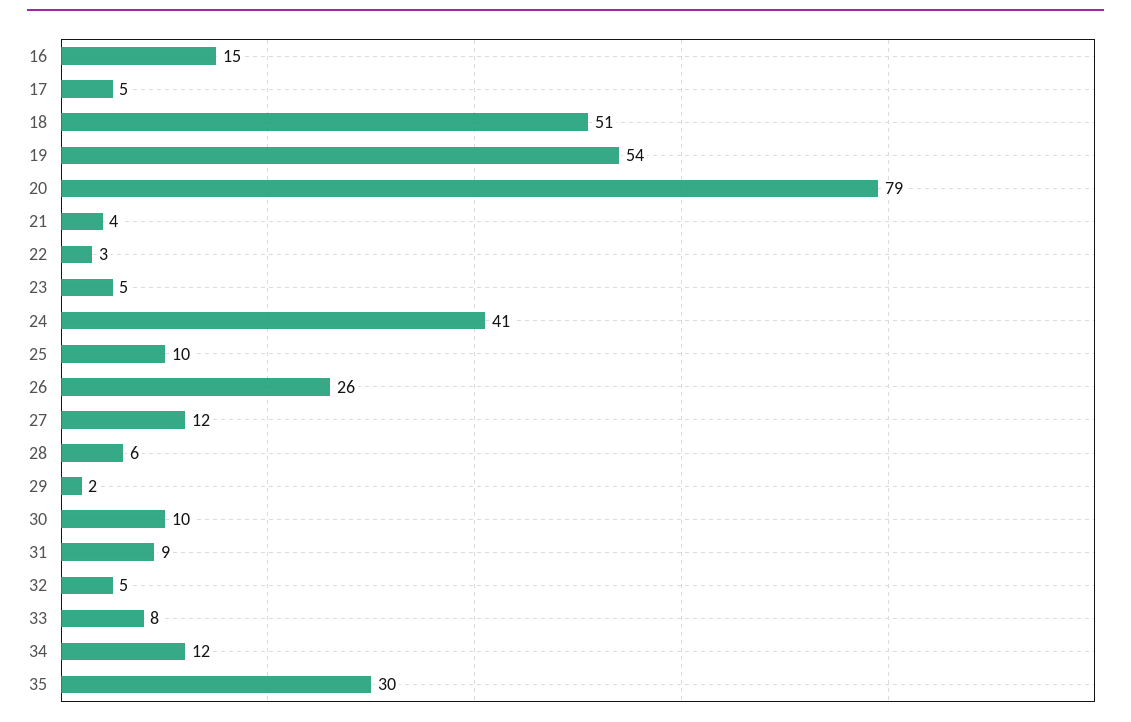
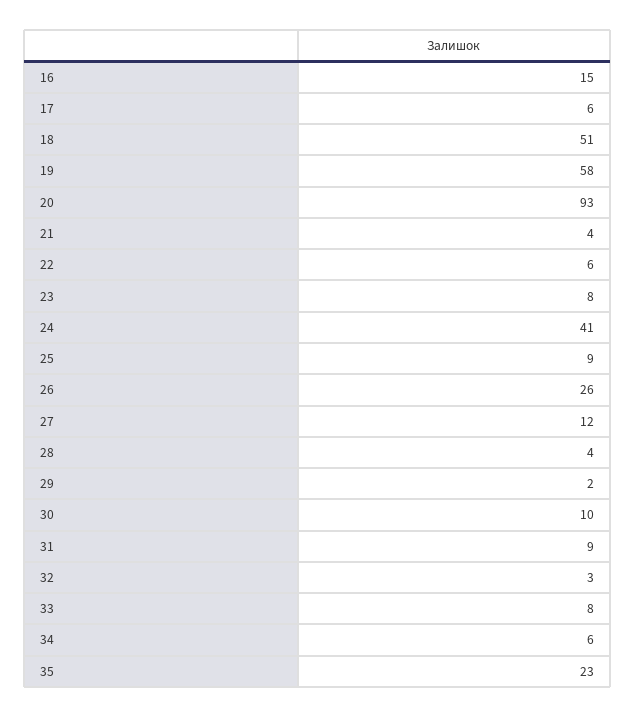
  {
    "16": 15,
-   "17": 5,
+   "17": 6,
    "18": 51,
-   "19": 54,
+   "19": 58,
-   "20": 79,
+   "20": 93,
    "21": 4,
-   "22": 3,
+   "22": 6,
-   "23": 5,
+   "23": 8,
    "24": 41,
-   "25": 10,
+   "25": 9,
    "26": 26,
    "27": 12,
-   "28": 6,
+   "28": 4,
    "29": 2,
    "30": 10,
    "31": 9,
-   "32": 5,
+   "32": 3,
    "33": 8,
-   "34": 12,
+   "34": 6,
-   "35": 30
+   "35": 23
  }

